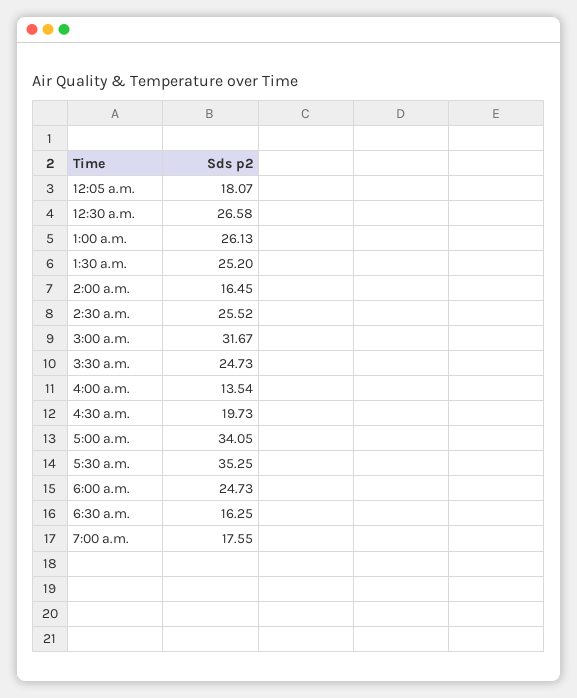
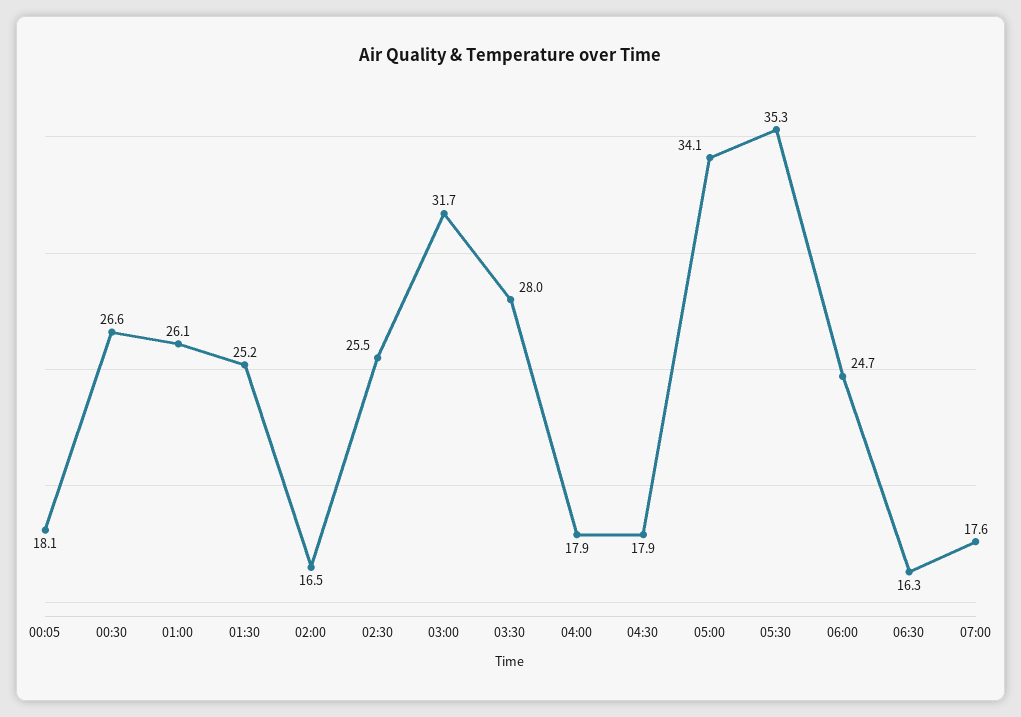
  {
    "12:05 a.m.": 18.07,
    "12:30 a.m.": 26.58,
    "1:00 a.m.": 26.13,
    "1:30 a.m.": 25.2,
    "2:00 a.m.": 16.45,
    "2:30 a.m.": 25.52,
    "3:00 a.m.": 31.67,
-   "3:30 a.m.": 24.73,
+   "3:30 a.m.": 28,
-   "4:00 a.m.": 13.54,
+   "4:00 a.m.": 17.9,
-   "4:30 a.m.": 19.73,
+   "4:30 a.m.": 17.9,
    "5:00 a.m.": 34.05,
    "5:30 a.m.": 35.25,
    "6:00 a.m.": 24.73,
    "6:30 a.m.": 16.25,
    "7:00 a.m.": 17.55
  }

